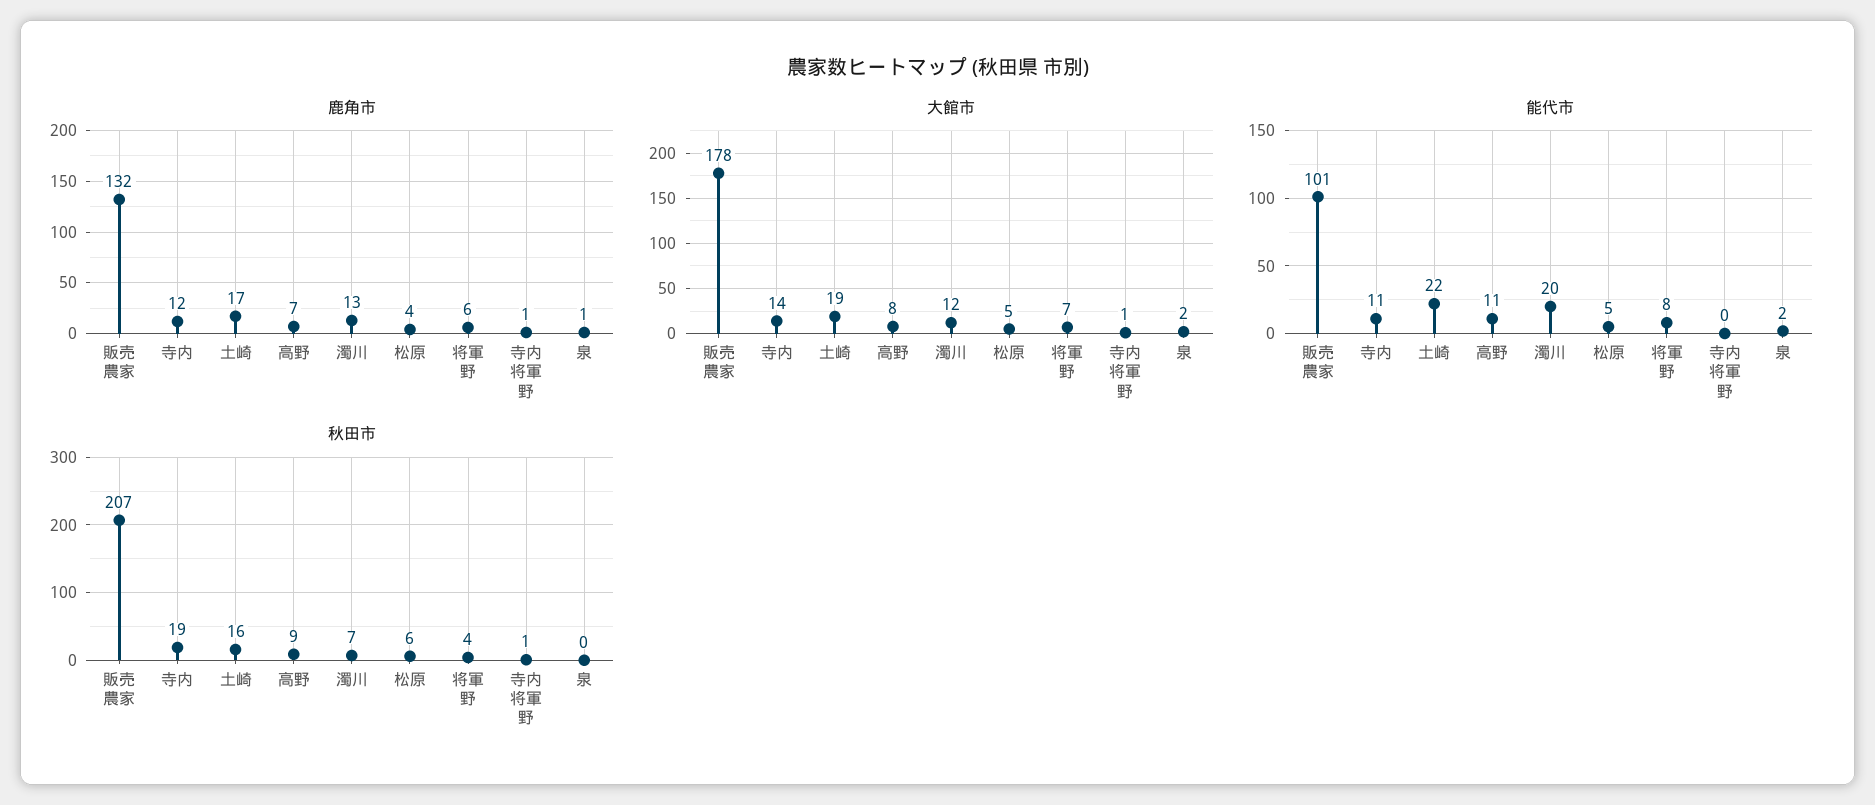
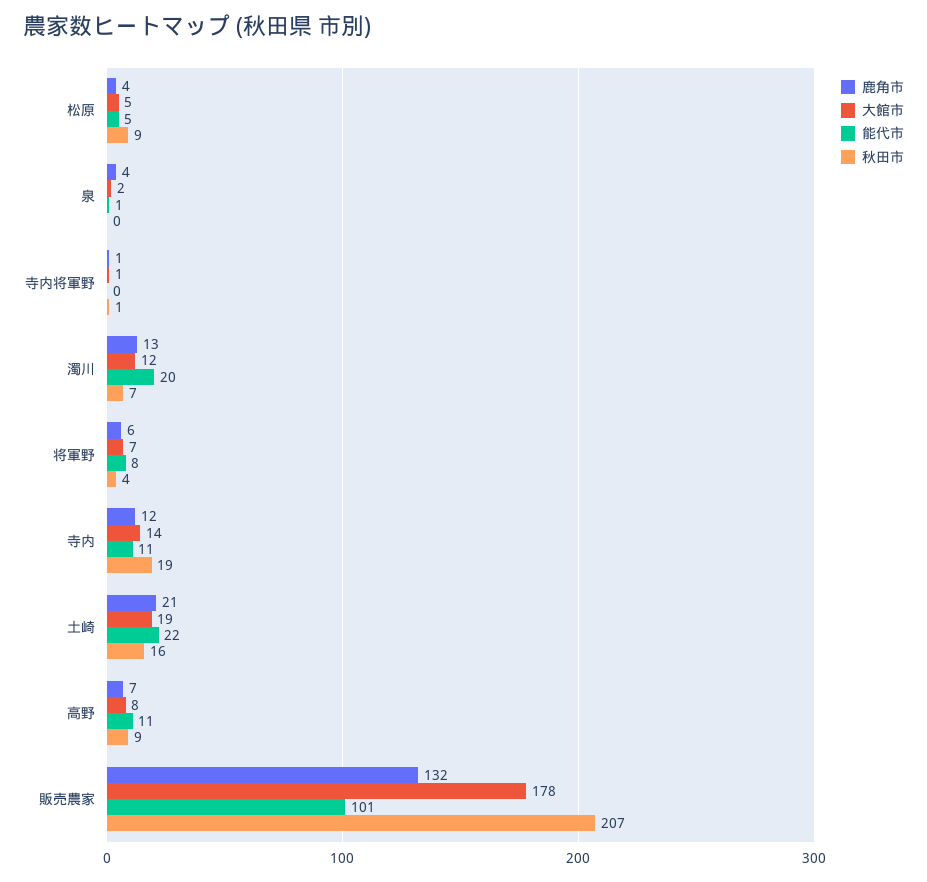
  {
    "鹿角市": {
      "販売農家": 132,
      "寺内": 12,
-     "土崎": 17,
+     "土崎": 21,
      "高野": 7,
      "濁川": 13,
      "松原": 4,
      "将軍野": 6,
      "寺内将軍野": 1,
-     "泉": 1
+     "泉": 4
    },
    "大館市": {
      "販売農家": 178,
      "寺内": 14,
      "土崎": 19,
      "高野": 8,
      "濁川": 12,
      "松原": 5,
      "将軍野": 7,
      "寺内将軍野": 1,
      "泉": 2
    },
    "能代市": {
      "販売農家": 101,
      "寺内": 11,
      "土崎": 22,
      "高野": 11,
      "濁川": 20,
      "松原": 5,
      "将軍野": 8,
      "寺内将軍野": 0,
-     "泉": 2
+     "泉": 1
    },
    "秋田市": {
      "販売農家": 207,
      "寺内": 19,
      "土崎": 16,
      "高野": 9,
      "濁川": 7,
-     "松原": 6,
+     "松原": 9,
      "将軍野": 4,
      "寺内将軍野": 1,
      "泉": 0
    }
  }

